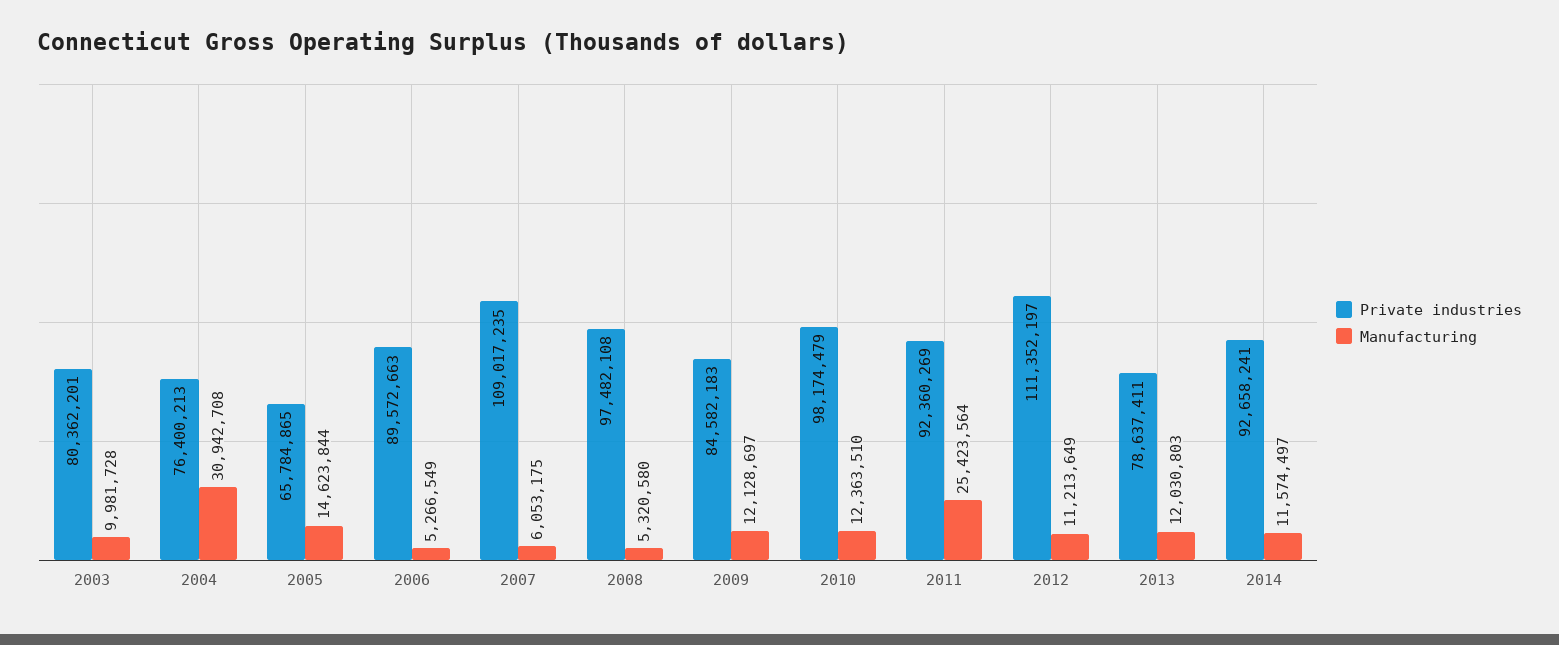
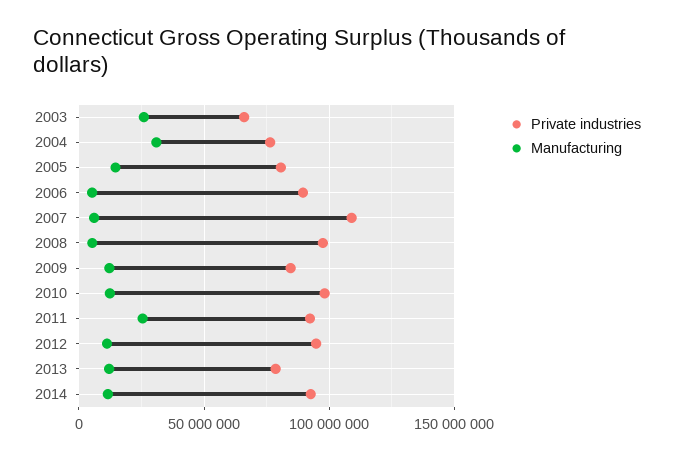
  {
    "Private industries": {
-     "2003": 80362201,
+     "2003": 65000000,
      "2004": 76400213,
-     "2005": 65784865,
+     "2005": 80000000,
      "2006": 89572663,
      "2007": 109017235,
      "2008": 97482108,
      "2009": 84582183,
      "2010": 98174479,
      "2011": 92360269,
-     "2012": 111352197,
+     "2012": 95000000,
      "2013": 78637411,
      "2014": 92658241
    },
    "Manufacturing": {
-     "2003": 9981728,
+     "2003": 25000000,
      "2004": 30942708,
      "2005": 14623844,
      "2006": 5266549,
      "2007": 6053175,
      "2008": 5320580,
      "2009": 12128697,
      "2010": 12363510,
      "2011": 25423564,
      "2012": 11213649,
      "2013": 12030803,
      "2014": 11574497
    }
  }

